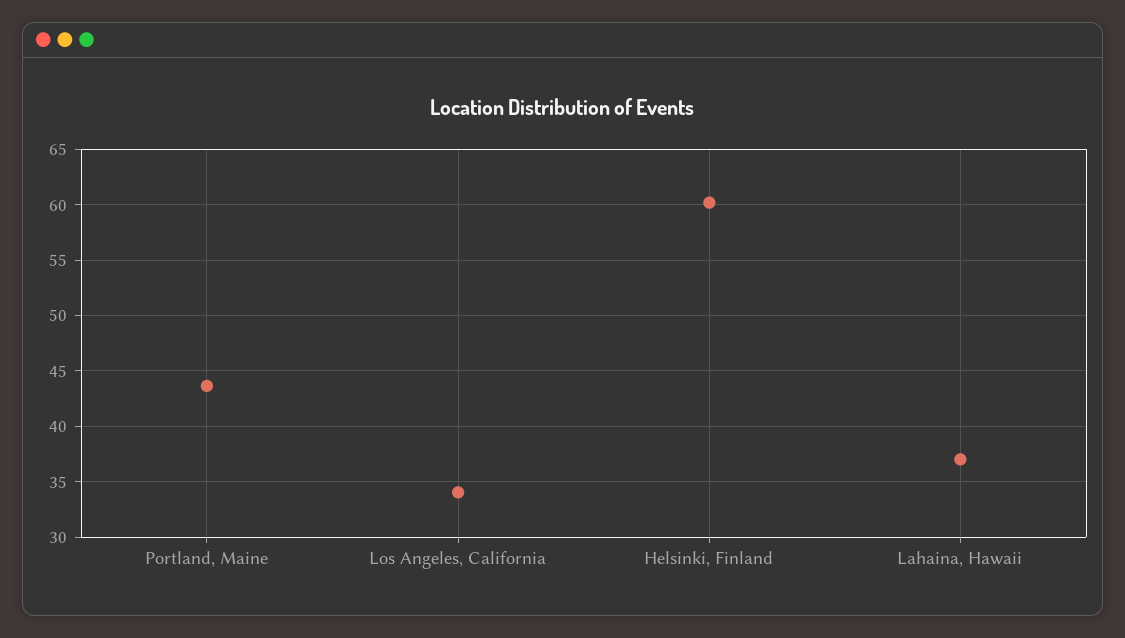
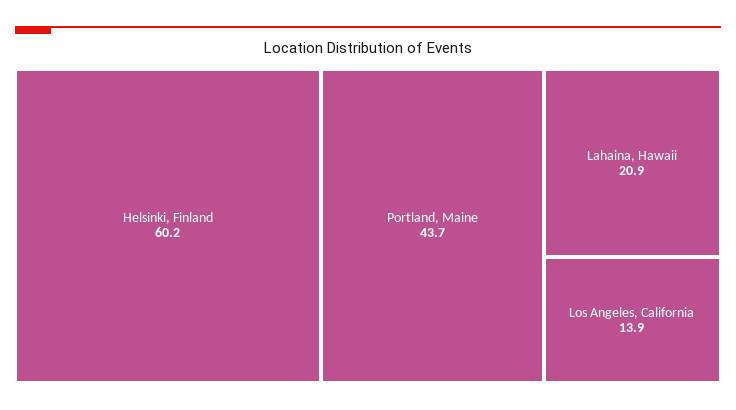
  {
    "Portland, Maine": 43.7,
-   "Los Angeles, California": 34,
+   "Los Angeles, California": 13.9,
    "Helsinki, Finland": 60.2,
-   "Lahaina, Hawaii": 37
+   "Lahaina, Hawaii": 20.9
  }

